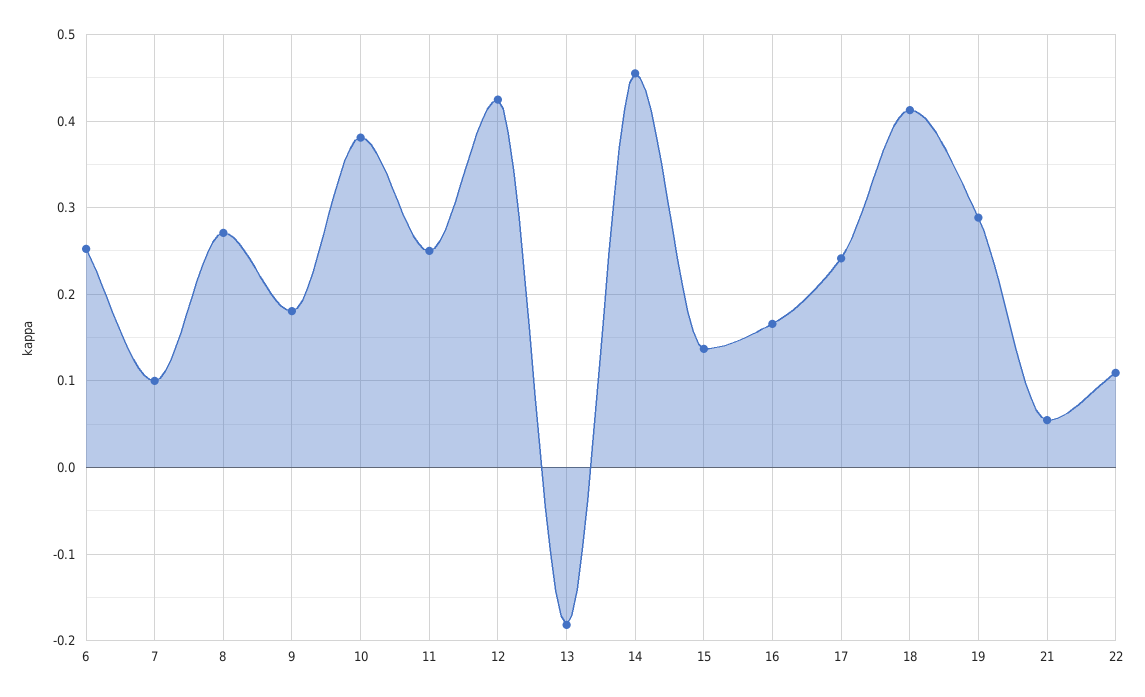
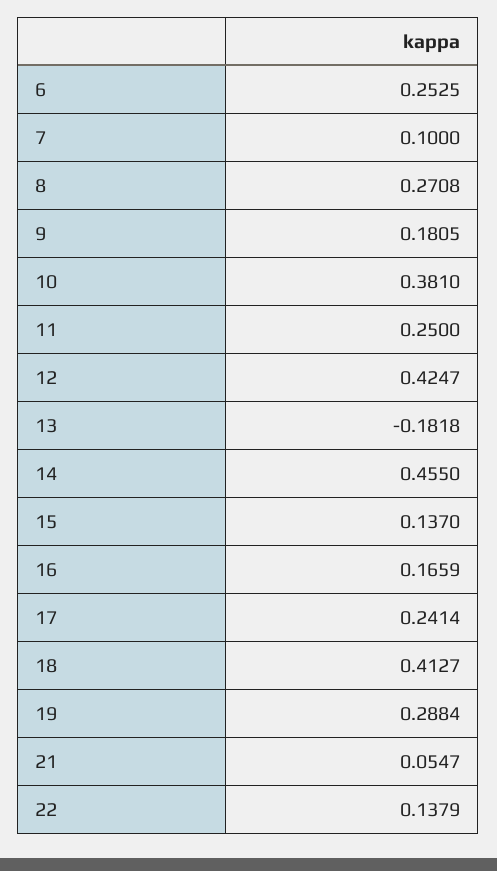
  {
    "6": 0.2525,
    "7": 0.1,
    "8": 0.2708,
    "9": 0.1805,
    "10": 0.381,
    "11": 0.25,
    "12": 0.4247,
    "13": -0.1818,
    "14": 0.455,
    "15": 0.137,
    "16": 0.1659,
    "17": 0.2414,
    "18": 0.4127,
    "19": 0.2884,
    "21": 0.0547,
-   "22": 0.11
+   "22": 0.1379
  }

